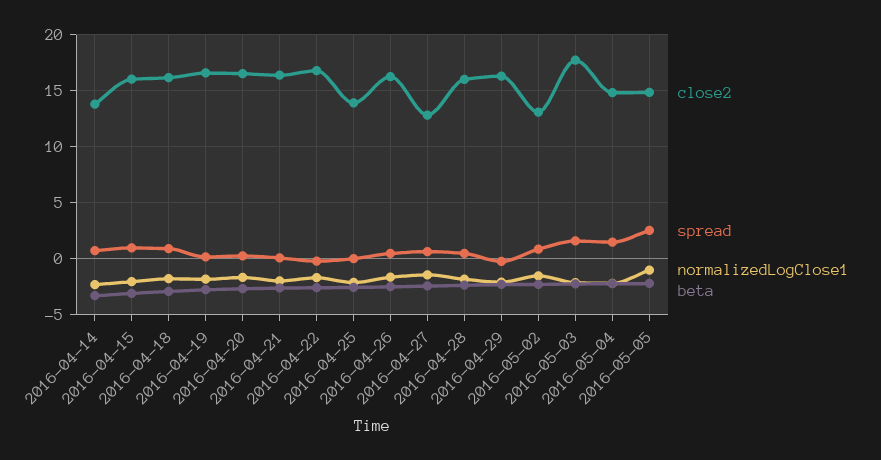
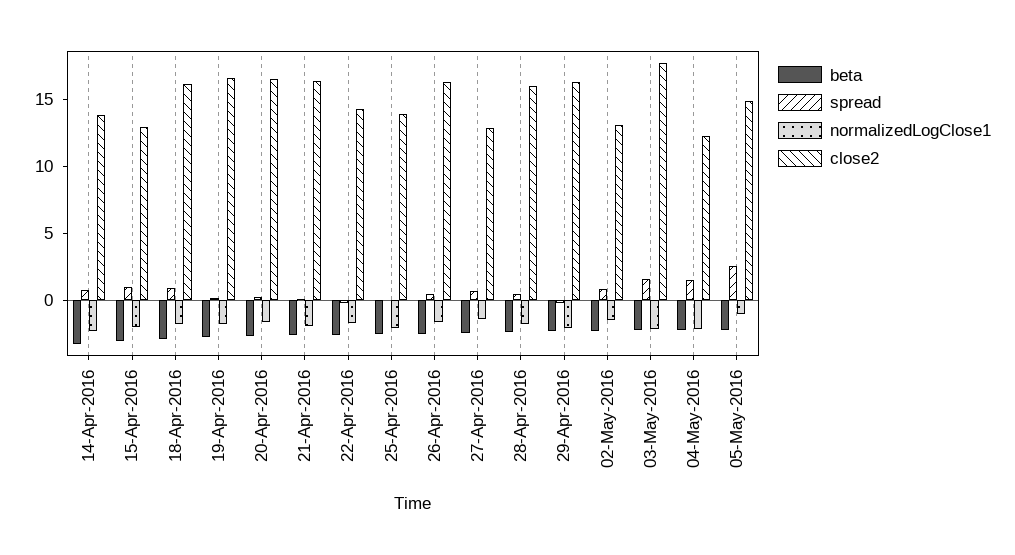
  {
    "close2": {
      "2016-04-14": 14,
-     "2016-04-15": 16,
+     "2016-04-15": 13,
      "2016-04-18": 16,
      "2016-04-19": 17,
      "2016-04-20": 17,
      "2016-04-21": 16,
-     "2016-04-22": 17,
+     "2016-04-22": 14,
      "2016-04-25": 14,
      "2016-04-26": 16,
      "2016-04-27": 13,
      "2016-04-28": 16,
      "2016-04-29": 16,
      "2016-05-02": 13,
      "2016-05-03": 18,
-     "2016-05-04": 15,
+     "2016-05-04": 12,
      "2016-05-05": 15
    },
    "spread": {
      "2016-04-14": 1,
      "2016-04-15": 1,
      "2016-04-18": 1,
      "2016-04-19": 0,
      "2016-04-20": 0,
      "2016-04-21": 0,
      "2016-04-22": 0,
      "2016-04-25": 0,
      "2016-04-26": 0,
      "2016-04-27": 1,
      "2016-04-28": 0,
      "2016-04-29": 0,
      "2016-05-02": 1,
      "2016-05-03": 2,
      "2016-05-04": 2,
      "2016-05-05": 3
    },
    "normalizedLogClose1": {
      "2016-04-14": -2,
      "2016-04-15": -2,
      "2016-04-18": -2,
      "2016-04-19": -2,
      "2016-04-20": -2,
      "2016-04-21": -2,
      "2016-04-22": -2,
      "2016-04-25": -2,
      "2016-04-26": -2,
      "2016-04-27": -1,
      "2016-04-28": -2,
      "2016-04-29": -2,
      "2016-05-02": -2,
      "2016-05-03": -2,
      "2016-05-04": -2,
      "2016-05-05": -1
    },
    "beta": {
      "2016-04-14": -3,
      "2016-04-15": -3,
      "2016-04-18": -3,
      "2016-04-19": -3,
      "2016-04-20": -3,
      "2016-04-21": -3,
      "2016-04-22": -3,
      "2016-04-25": -3,
      "2016-04-26": -2,
      "2016-04-27": -2,
      "2016-04-28": -2,
      "2016-04-29": -2,
      "2016-05-02": -2,
      "2016-05-03": -2,
      "2016-05-04": -2,
      "2016-05-05": -2
    }
  }

